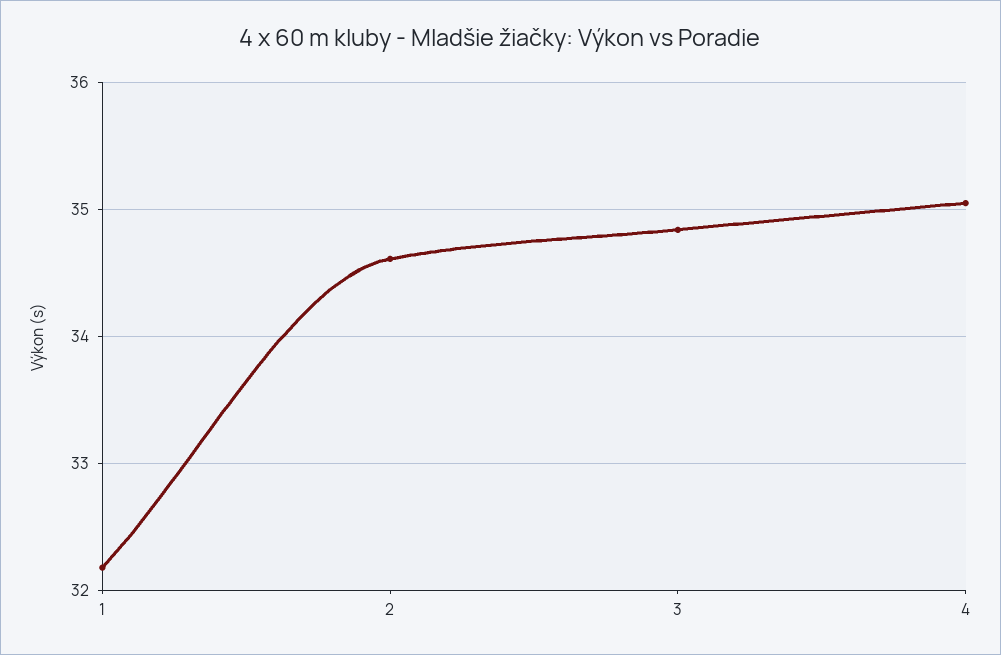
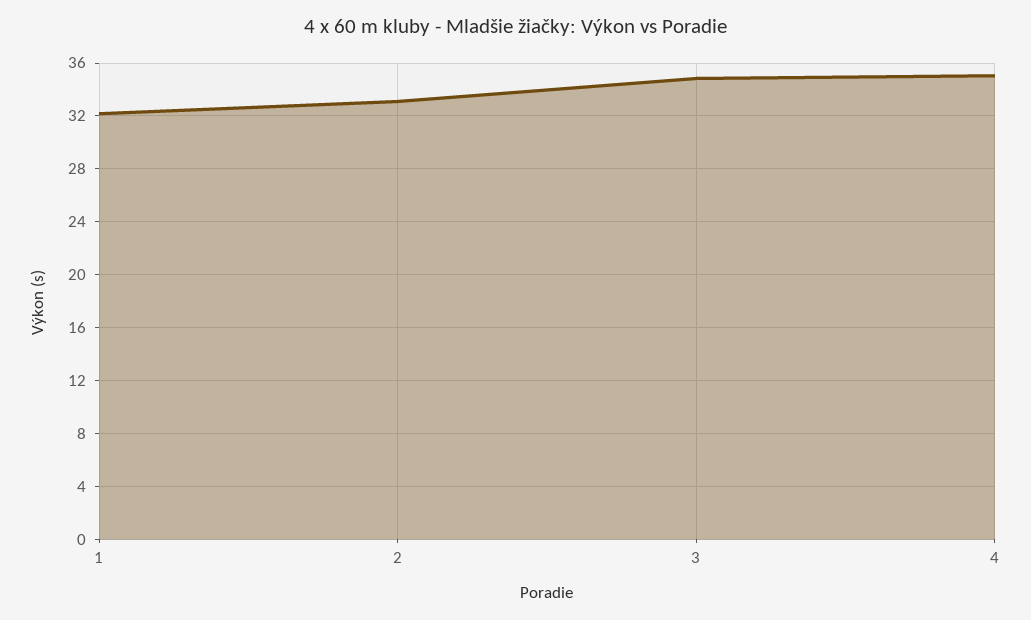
  {
    "1": 32.2,
-   "2": 34.6,
+   "2": 33,
    "3": 34.8,
    "4": 35.1
  }

